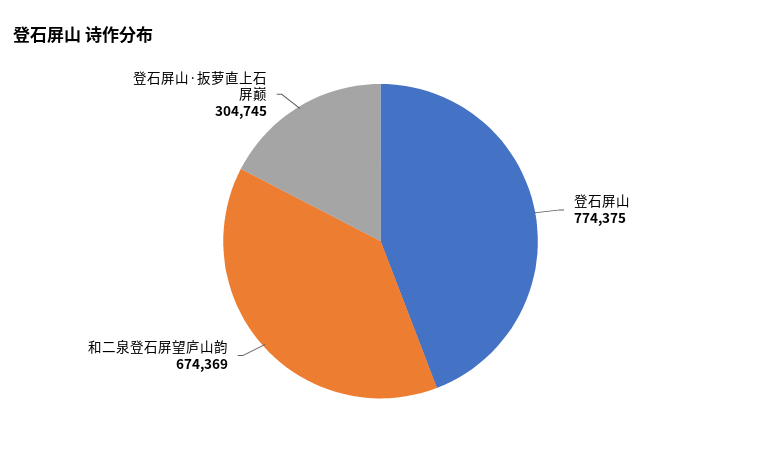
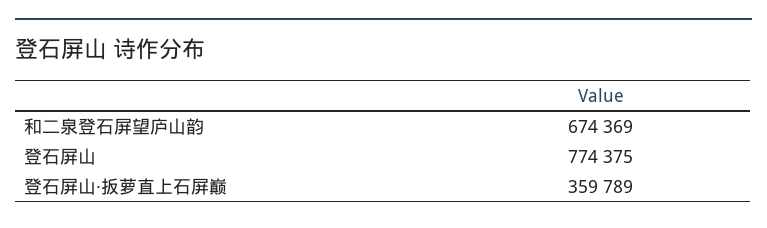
  {
    "登石屏山": 774375,
    "和二泉登石屏望庐山韵": 674369,
-   "登石屏山·扳萝直上石屏巅": 304745
+   "登石屏山·扳萝直上石屏巅": 359789
  }

